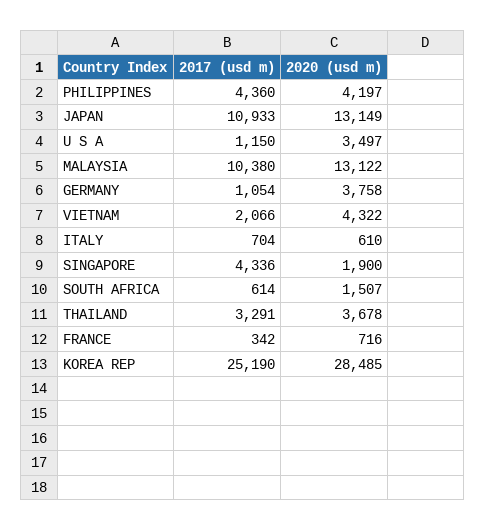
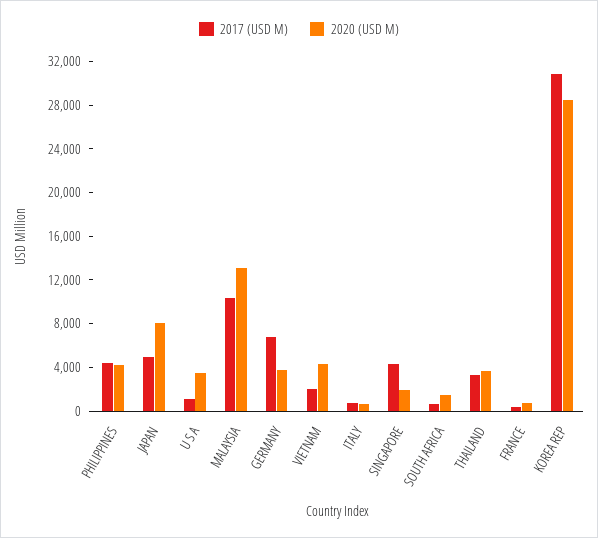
  {
    "2017 (usd m)": {
      "PHILIPPINES": 4360,
-     "JAPAN": 10933,
+     "JAPAN": 5000,
      "U S A": 1150,
      "MALAYSIA": 10380,
-     "GERMANY": 1054,
+     "GERMANY": 7000,
      "VIETNAM": 2066,
      "ITALY": 704,
      "SINGAPORE": 4336,
      "SOUTH AFRICA": 614,
      "THAILAND": 3291,
      "FRANCE": 342,
-     "KOREA REP": 25190
+     "KOREA REP": 31000
    },
    "2020 (usd m)": {
      "PHILIPPINES": 4197,
-     "JAPAN": 13149,
+     "JAPAN": 8000,
      "U S A": 3497,
      "MALAYSIA": 13122,
      "GERMANY": 3758,
      "VIETNAM": 4322,
      "ITALY": 610,
      "SINGAPORE": 1900,
      "SOUTH AFRICA": 1507,
      "THAILAND": 3678,
      "FRANCE": 716,
      "KOREA REP": 28485
    }
  }

